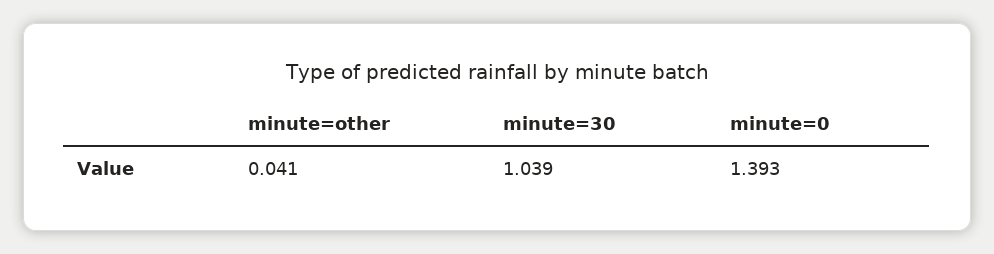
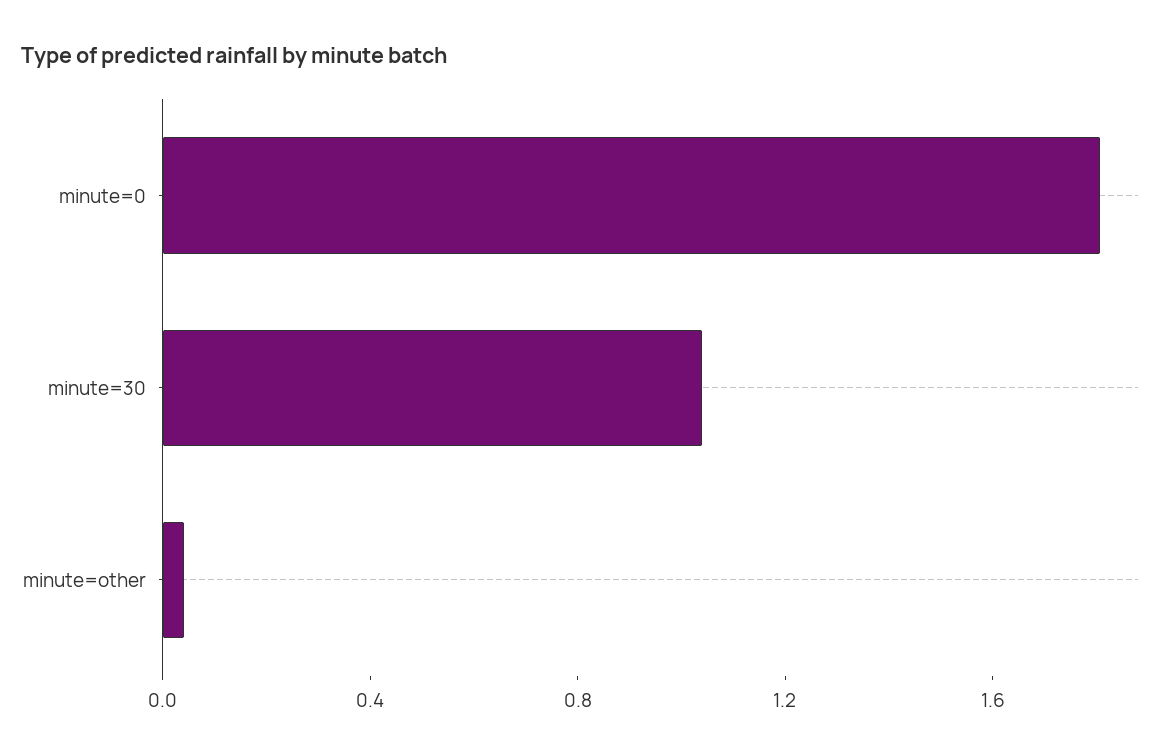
  {
    "minute=other": 0.041,
    "minute=30": 1.039,
-   "minute=0": 1.393
+   "minute=0": 1.8
  }

